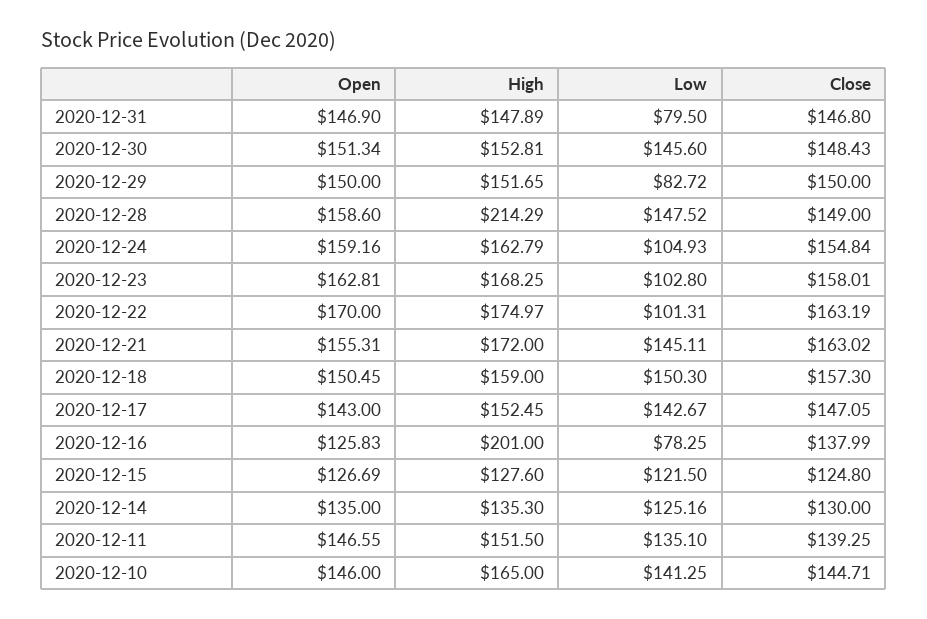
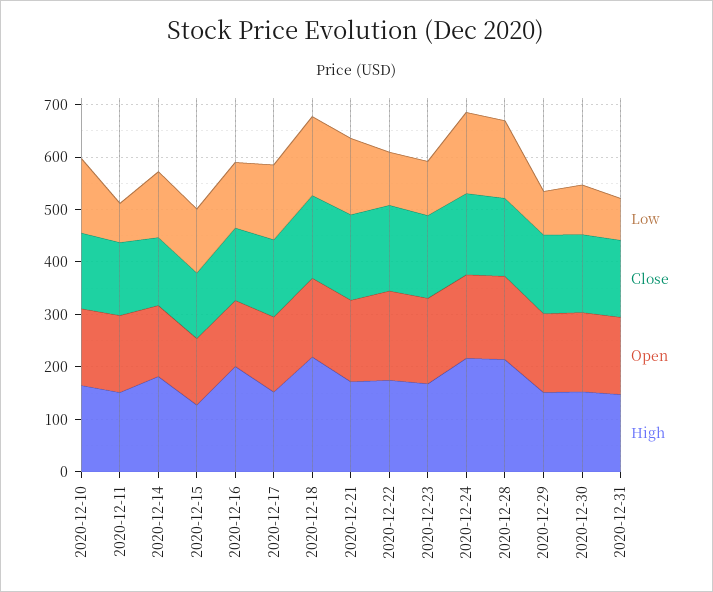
  {
    "Open": {
      "2020-12-31": 146.9,
      "2020-12-30": 151.34,
      "2020-12-29": 150,
      "2020-12-28": 158.6,
      "2020-12-24": 159.16,
      "2020-12-23": 162.81,
      "2020-12-22": 170,
      "2020-12-21": 155.31,
      "2020-12-18": 150.45,
      "2020-12-17": 143,
      "2020-12-16": 125.83,
      "2020-12-15": 126.69,
      "2020-12-14": 135,
      "2020-12-11": 146.55,
      "2020-12-10": 146
    },
    "High": {
      "2020-12-31": 147.89,
      "2020-12-30": 152.81,
      "2020-12-29": 151.65,
      "2020-12-28": 214.29,
-     "2020-12-24": 162.79,
+     "2020-12-24": 220,
      "2020-12-23": 168.25,
      "2020-12-22": 174.97,
      "2020-12-21": 172,
-     "2020-12-18": 159,
+     "2020-12-18": 220,
      "2020-12-17": 152.45,
      "2020-12-16": 201,
      "2020-12-15": 127.6,
-     "2020-12-14": 135.3,
+     "2020-12-14": 180,
      "2020-12-11": 151.5,
      "2020-12-10": 165
    },
    "Low": {
      "2020-12-31": 79.5,
-     "2020-12-30": 145.6,
+     "2020-12-30": 100,
      "2020-12-29": 82.72,
      "2020-12-28": 147.52,
-     "2020-12-24": 104.93,
+     "2020-12-24": 160,
      "2020-12-23": 102.8,
      "2020-12-22": 101.31,
      "2020-12-21": 145.11,
      "2020-12-18": 150.3,
      "2020-12-17": 142.67,
-     "2020-12-16": 78.25,
+     "2020-12-16": 120,
      "2020-12-15": 121.5,
      "2020-12-14": 125.16,
-     "2020-12-11": 135.1,
+     "2020-12-11": 80,
      "2020-12-10": 141.25
    },
    "Close": {
      "2020-12-31": 146.8,
      "2020-12-30": 148.43,
      "2020-12-29": 150,
      "2020-12-28": 149,
      "2020-12-24": 154.84,
      "2020-12-23": 158.01,
      "2020-12-22": 163.19,
      "2020-12-21": 163.02,
      "2020-12-18": 157.3,
      "2020-12-17": 147.05,
      "2020-12-16": 137.99,
      "2020-12-15": 124.8,
      "2020-12-14": 130,
      "2020-12-11": 139.25,
      "2020-12-10": 144.71
    }
  }

